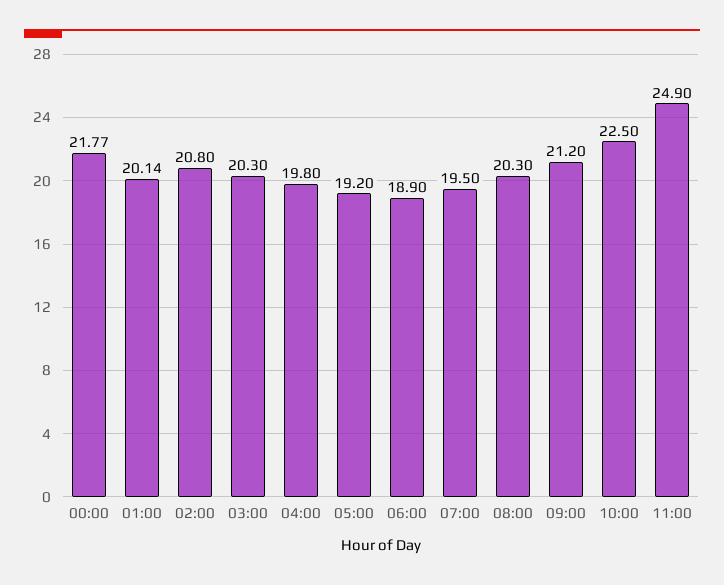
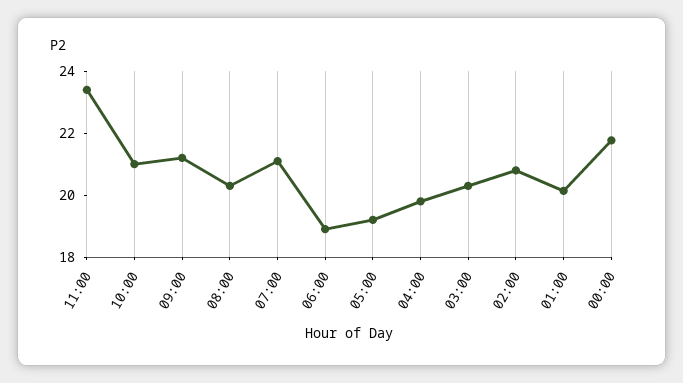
  {
    "00:00": 21.77,
    "01:00": 20.14,
    "02:00": 20.8,
    "03:00": 20.3,
    "04:00": 19.8,
    "05:00": 19.2,
    "06:00": 18.9,
-   "07:00": 19.5,
+   "07:00": 21,
    "08:00": 20.3,
    "09:00": 21.2,
-   "10:00": 22.5,
+   "10:00": 21,
-   "11:00": 24.9
+   "11:00": 23.5
  }

